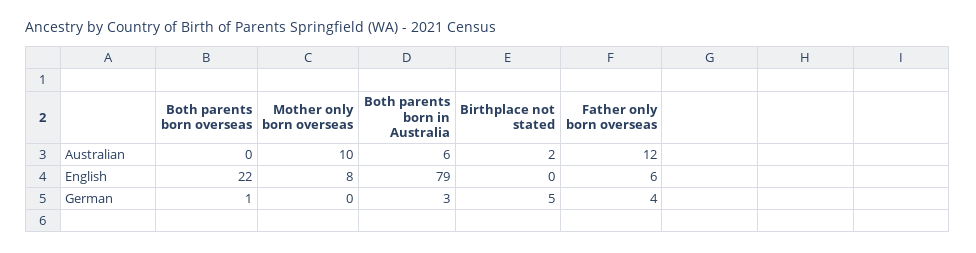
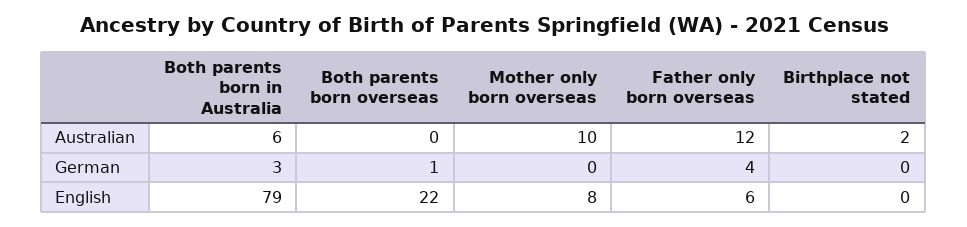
  {
    "Both parents born overseas": {
      "Australian": 0,
      "English": 22,
      "German": 1
    },
    "Mother only born overseas": {
      "Australian": 10,
      "English": 8,
      "German": 0
    },
    "Both parents born in Australia": {
      "Australian": 6,
      "English": 79,
      "German": 3
    },
    "Birthplace not stated": {
      "Australian": 2,
      "English": 0,
-     "German": 5
+     "German": 0
    },
    "Father only born overseas": {
      "Australian": 12,
      "English": 6,
      "German": 4
    }
  }

